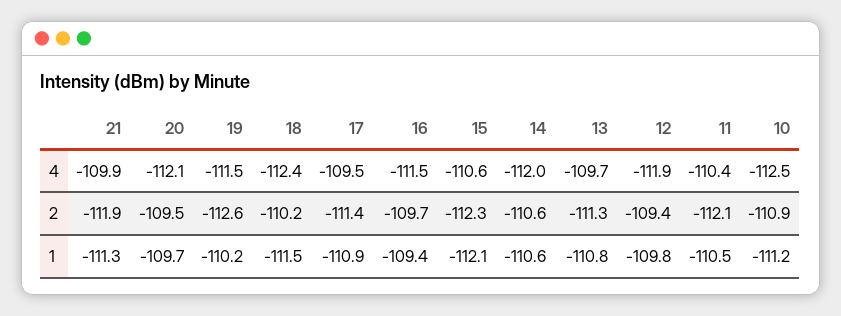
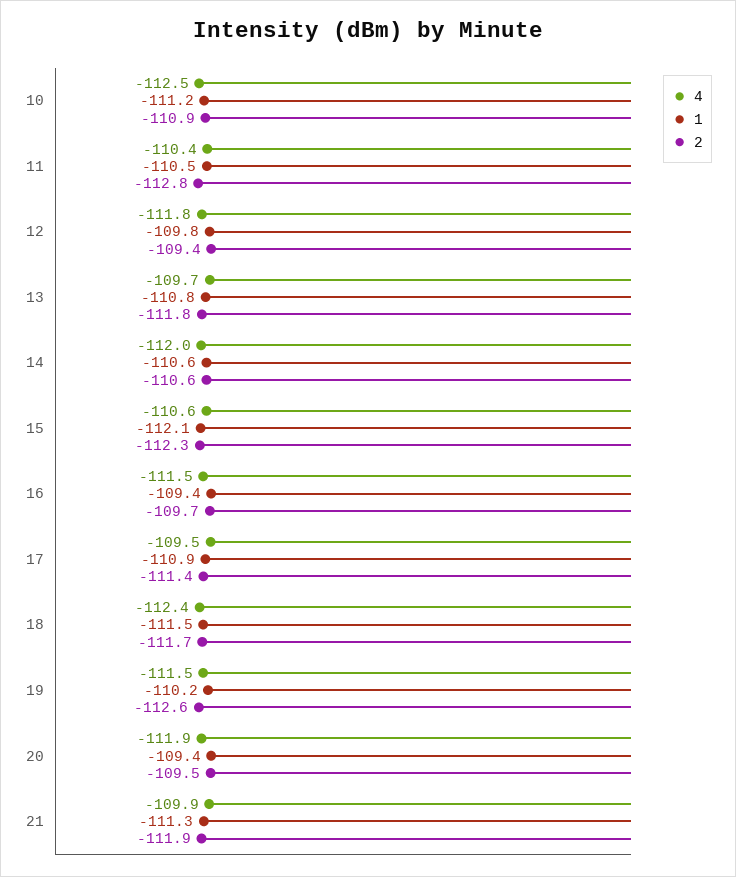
  {
    "4": {
      "21": -109.9,
-     "20": -112.1,
+     "20": -111.9,
      "19": -111.5,
      "18": -112.4,
      "17": -109.5,
      "16": -111.5,
      "15": -110.6,
      "14": -112,
      "13": -109.7,
-     "12": -111.9,
+     "12": -111.8,
      "11": -110.4,
      "10": -112.5
    },
    "2": {
      "21": -111.9,
      "20": -109.5,
      "19": -112.6,
-     "18": -110.2,
+     "18": -111.7,
      "17": -111.4,
      "16": -109.7,
      "15": -112.3,
      "14": -110.6,
-     "13": -111.3,
+     "13": -111.8,
      "12": -109.4,
-     "11": -112.1,
+     "11": -112.8,
      "10": -110.9
    },
    "1": {
      "21": -111.3,
-     "20": -109.7,
+     "20": -109.4,
      "19": -110.2,
      "18": -111.5,
      "17": -110.9,
      "16": -109.4,
      "15": -112.1,
      "14": -110.6,
      "13": -110.8,
      "12": -109.8,
      "11": -110.5,
      "10": -111.2
    }
  }

